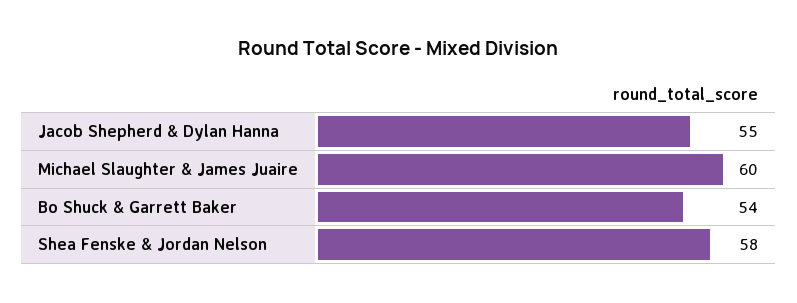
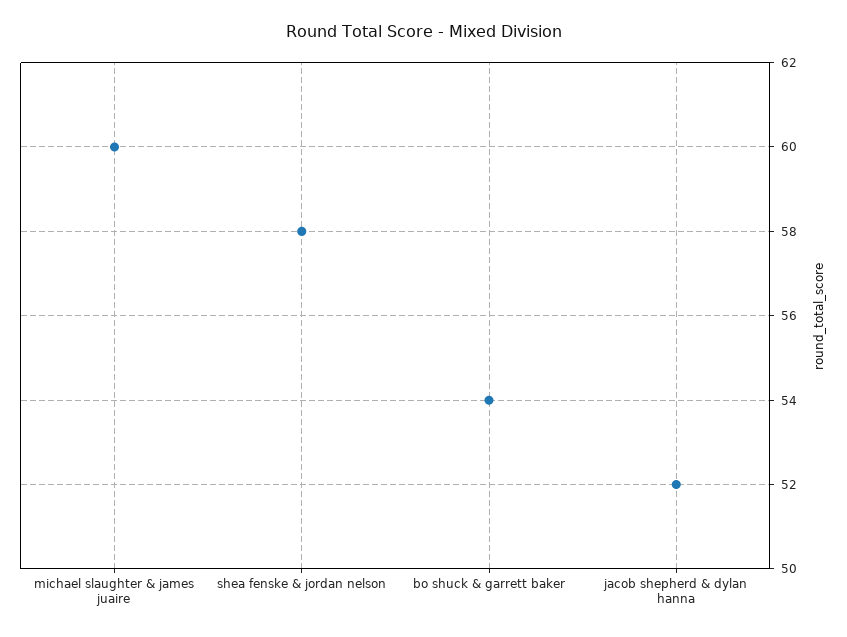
  {
-   "Jacob Shepherd & Dylan Hanna": 55,
+   "Jacob Shepherd & Dylan Hanna": 52,
    "Michael Slaughter & James Juaire": 60,
    "Bo Shuck & Garrett Baker": 54,
    "Shea Fenske & Jordan Nelson": 58
  }

